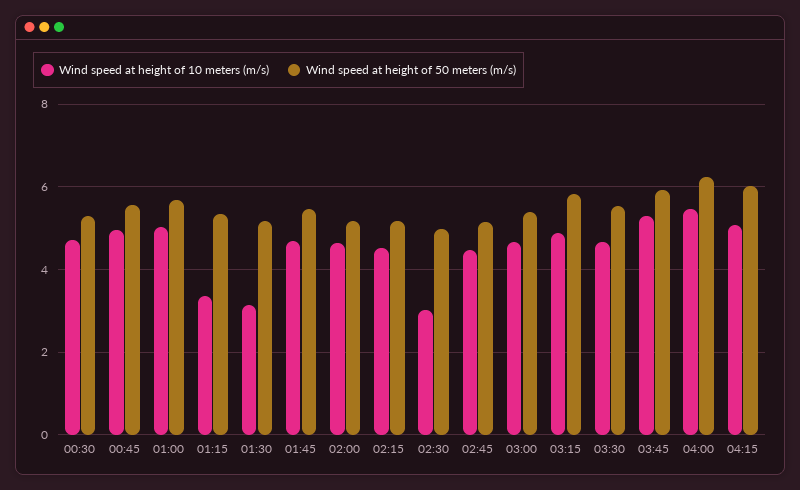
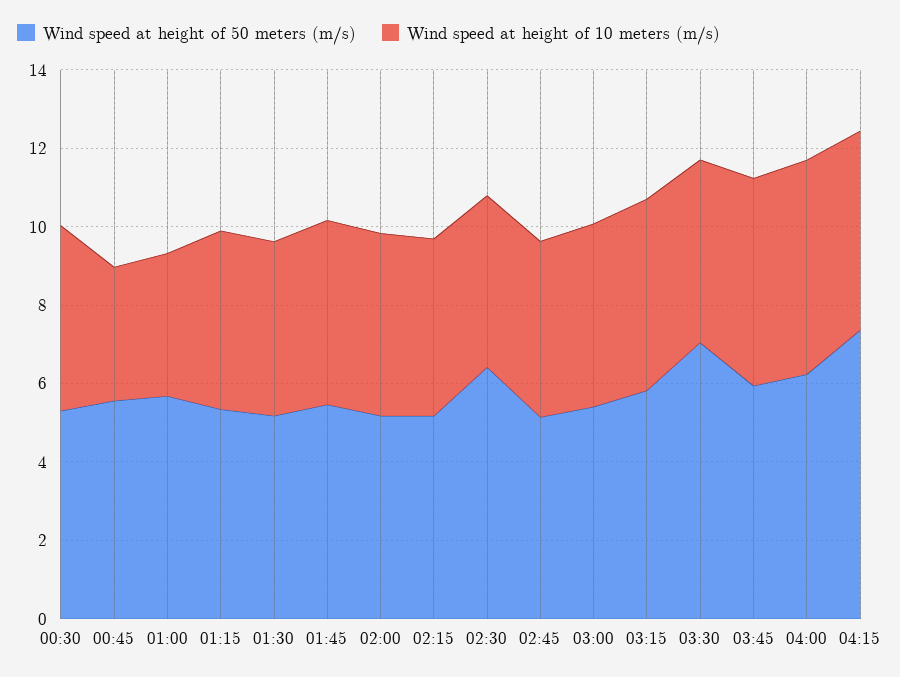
  {
    "Wind speed at height of 10 meters (m/s)": {
      "00:30": 4.8,
-     "00:45": 5,
+     "00:45": 3.5,
-     "01:00": 5,
+     "01:00": 3.5,
-     "01:15": 3.4,
+     "01:15": 4.5,
-     "01:30": 3.2,
+     "01:30": 4.5,
      "01:45": 4.8,
      "02:00": 4.6,
      "02:15": 4.6,
-     "02:30": 3,
+     "02:30": 4.5,
      "02:45": 4.4,
      "03:00": 4.6,
      "03:15": 4.8,
      "03:30": 4.6,
      "03:45": 5.2,
      "04:00": 5.4,
      "04:15": 5
    },
    "Wind speed at height of 50 meters (m/s)": {
      "00:30": 5.4,
      "00:45": 5.6,
      "01:00": 5.6,
      "01:15": 5.4,
      "01:30": 5.2,
      "01:45": 5.4,
      "02:00": 5.2,
      "02:15": 5.2,
-     "02:30": 5,
+     "02:30": 6.5,
      "02:45": 5.2,
      "03:00": 5.4,
      "03:15": 5.8,
-     "03:30": 5.6,
+     "03:30": 7,
      "03:45": 6,
      "04:00": 6.2,
-     "04:15": 6
+     "04:15": 7.5
    }
  }

